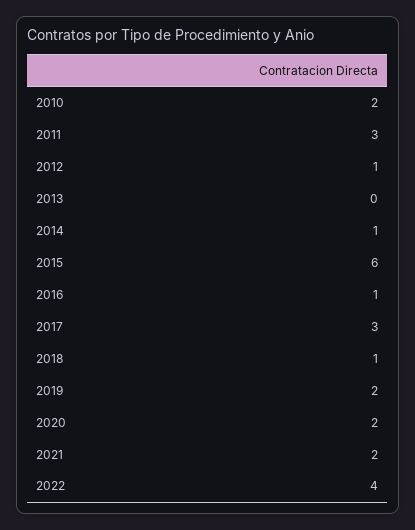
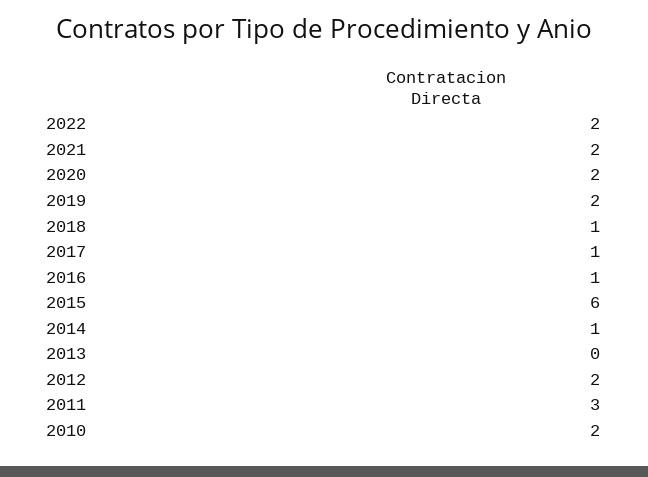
  {
    "2010": 2,
    "2011": 3,
-   "2012": 1,
+   "2012": 2,
    "2013": 0,
    "2014": 1,
    "2015": 6,
    "2016": 1,
-   "2017": 3,
+   "2017": 1,
    "2018": 1,
    "2019": 2,
    "2020": 2,
    "2021": 2,
-   "2022": 4
+   "2022": 2
  }

